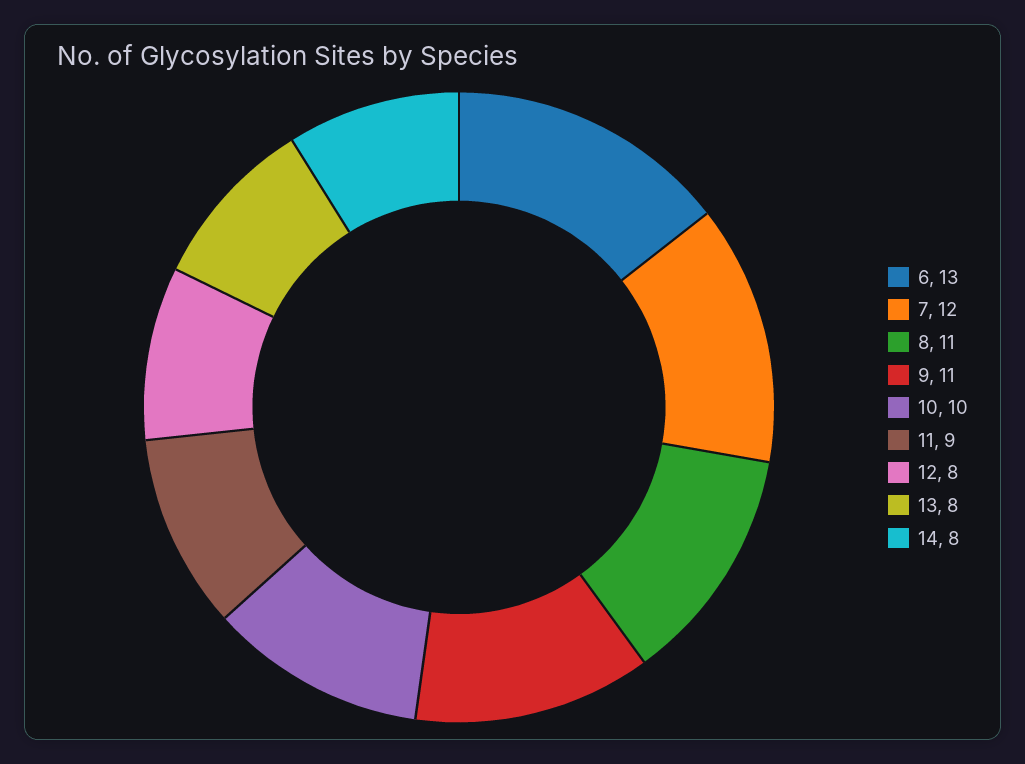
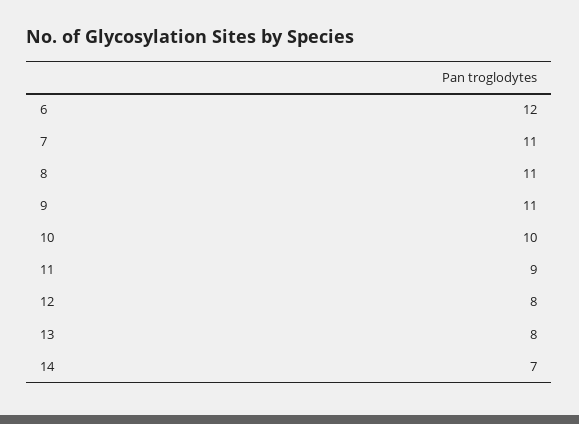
  {
-   "6": 13,
+   "6": 12,
-   "7": 12,
+   "7": 11,
    "8": 11,
    "9": 11,
    "10": 10,
    "11": 9,
    "12": 8,
    "13": 8,
-   "14": 8
+   "14": 7
  }

